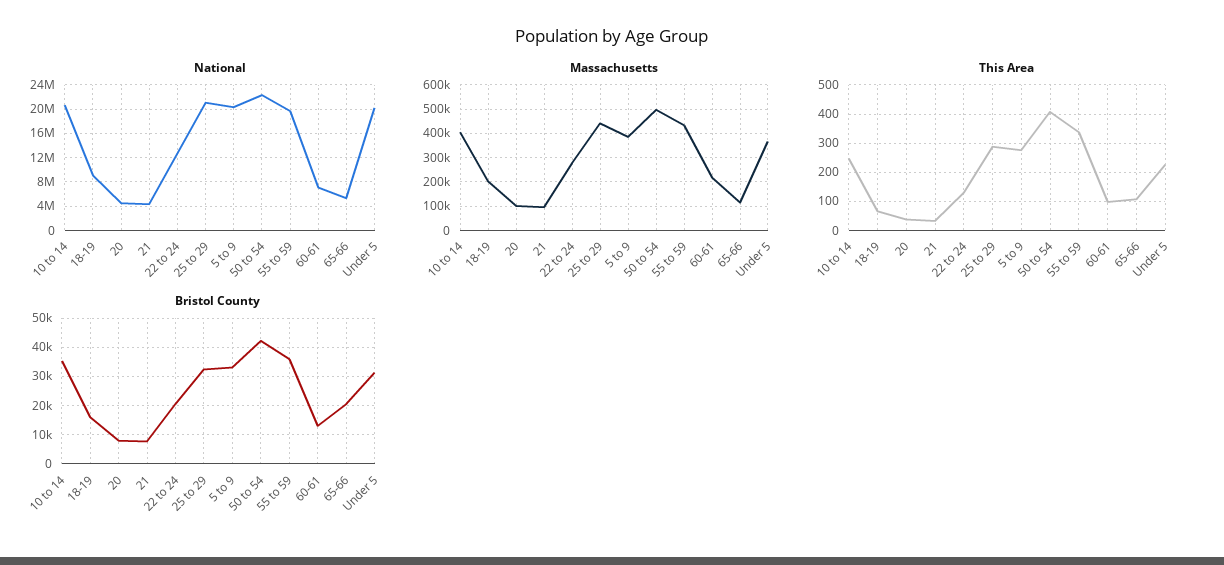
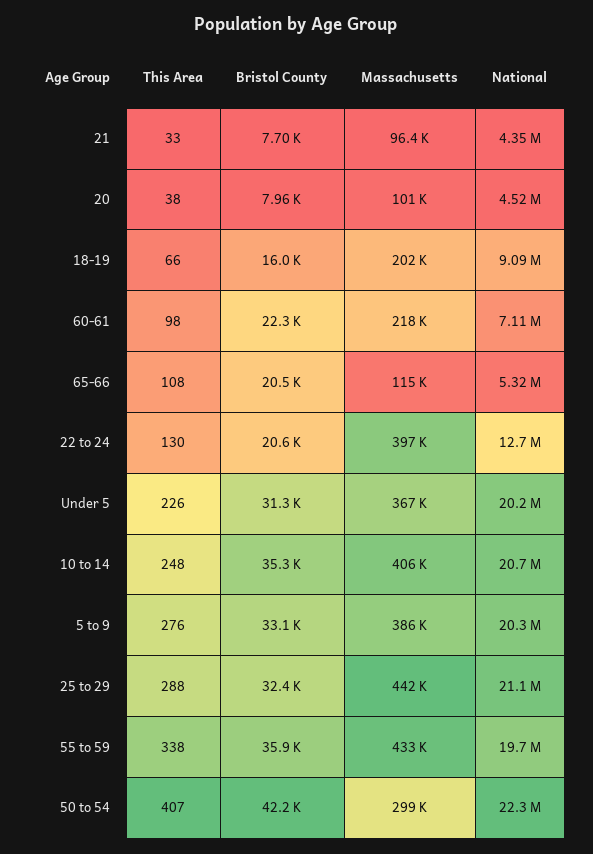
  {
    "National": {
      "10 to 14": 20700000,
      "18-19": 9090000,
      "20": 4520000,
      "21": 4350000,
      "22 to 24": 12700000,
      "25 to 29": 21100000,
      "5 to 9": 20300000,
      "50 to 54": 22300000,
      "55 to 59": 19700000,
      "60-61": 7110000,
      "65-66": 5320000,
      "Under 5": 20200000
    },
    "Massachusetts": {
      "10 to 14": 406000,
      "18-19": 202000,
      "20": 101000,
      "21": 96400,
-     "22 to 24": 275000,
+     "22 to 24": 397000,
      "25 to 29": 442000,
      "5 to 9": 386000,
-     "50 to 54": 500000,
+     "50 to 54": 299000,
      "55 to 59": 433000,
      "60-61": 218000,
      "65-66": 115000,
      "Under 5": 367000
    },
    "This Area": {
      "10 to 14": 248,
      "18-19": 66,
      "20": 38,
      "21": 33,
      "22 to 24": 130,
      "25 to 29": 288,
      "5 to 9": 276,
      "50 to 54": 407,
      "55 to 59": 338,
      "60-61": 98,
      "65-66": 108,
      "Under 5": 226
    },
    "Bristol County": {
      "10 to 14": 35300,
      "18-19": 16000,
      "20": 7960,
      "21": 7700,
      "22 to 24": 20600,
      "25 to 29": 32400,
      "5 to 9": 33100,
      "50 to 54": 42200,
      "55 to 59": 35900,
-     "60-61": 12500,
+     "60-61": 22300,
      "65-66": 20500,
      "Under 5": 31300
    }
  }

